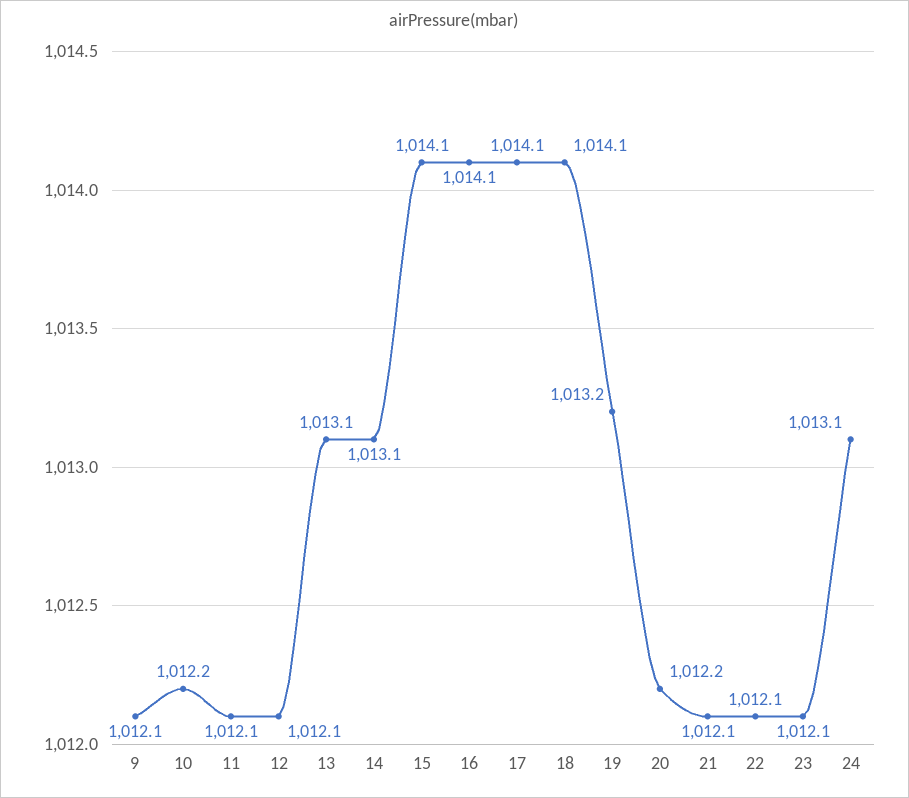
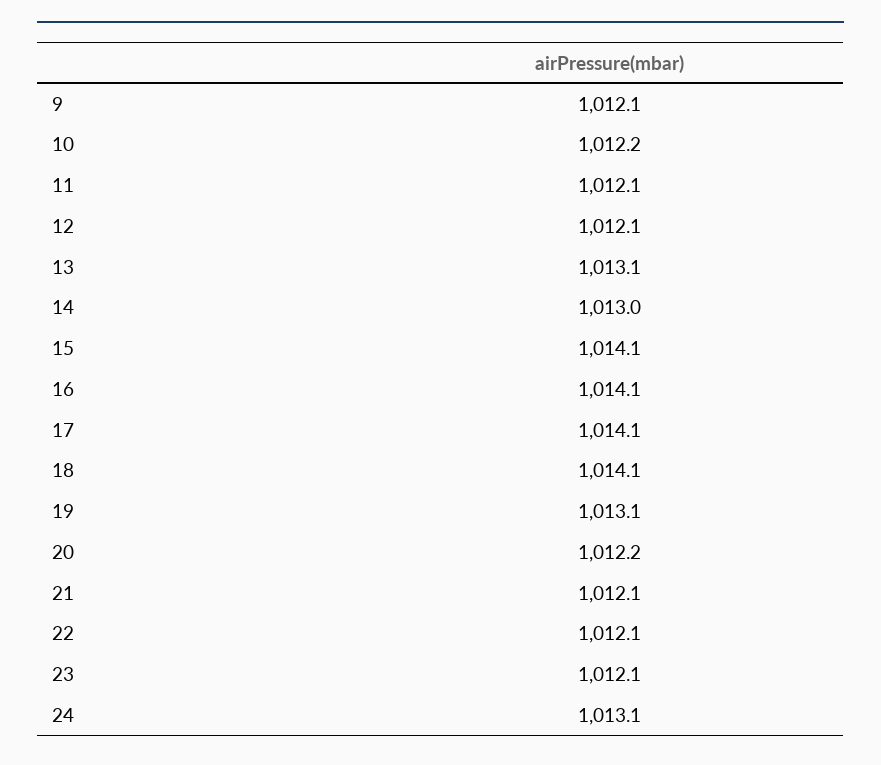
  {
    "9": 1012.1,
    "10": 1012.2,
    "11": 1012.1,
    "12": 1012.1,
    "13": 1013.1,
-   "14": 1013.1,
+   "14": 1013,
    "15": 1014.1,
    "16": 1014.1,
    "17": 1014.1,
    "18": 1014.1,
-   "19": 1013.2,
+   "19": 1013.1,
    "20": 1012.2,
    "21": 1012.1,
    "22": 1012.1,
    "23": 1012.1,
    "24": 1013.1
  }

